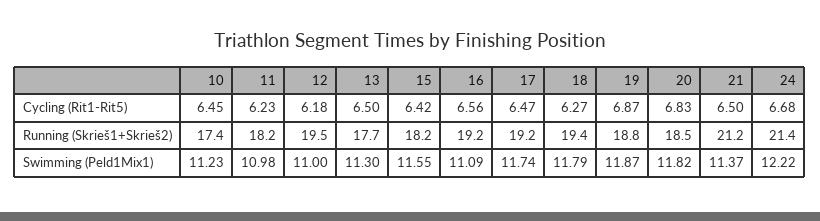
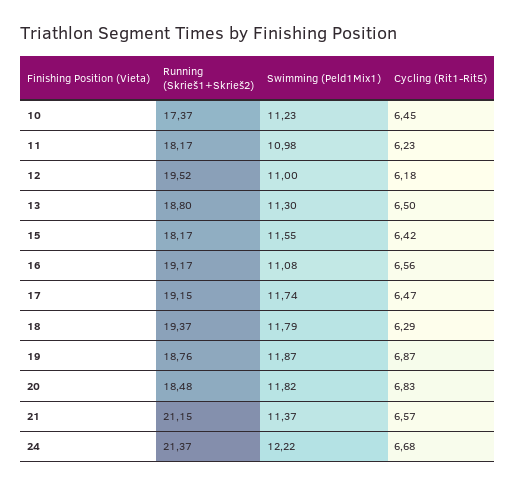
  {
    "10": {
      "Cycling (Rit1-Rit5)": 6.45,
      "Running (Skrieš1+Skrieš2)": 17.37,
      "Swimming (Peld1Mix1)": 11.23
    },
    "11": {
      "Cycling (Rit1-Rit5)": 6.23,
      "Running (Skrieš1+Skrieš2)": 18.17,
      "Swimming (Peld1Mix1)": 10.98
    },
    "12": {
      "Cycling (Rit1-Rit5)": 6.18,
      "Running (Skrieš1+Skrieš2)": 19.52,
      "Swimming (Peld1Mix1)": 11
    },
    "13": {
      "Cycling (Rit1-Rit5)": 6.5,
-     "Running (Skrieš1+Skrieš2)": 17.7,
+     "Running (Skrieš1+Skrieš2)": 18.8,
      "Swimming (Peld1Mix1)": 11.3
    },
    "15": {
      "Cycling (Rit1-Rit5)": 6.42,
      "Running (Skrieš1+Skrieš2)": 18.17,
      "Swimming (Peld1Mix1)": 11.55
    },
    "16": {
      "Cycling (Rit1-Rit5)": 6.56,
      "Running (Skrieš1+Skrieš2)": 19.17,
-     "Swimming (Peld1Mix1)": 11.09
+     "Swimming (Peld1Mix1)": 11.08
    },
    "17": {
      "Cycling (Rit1-Rit5)": 6.47,
      "Running (Skrieš1+Skrieš2)": 19.15,
      "Swimming (Peld1Mix1)": 11.74
    },
    "18": {
-     "Cycling (Rit1-Rit5)": 6.27,
+     "Cycling (Rit1-Rit5)": 6.29,
      "Running (Skrieš1+Skrieš2)": 19.37,
      "Swimming (Peld1Mix1)": 11.79
    },
    "19": {
      "Cycling (Rit1-Rit5)": 6.87,
      "Running (Skrieš1+Skrieš2)": 18.76,
      "Swimming (Peld1Mix1)": 11.87
    },
    "20": {
      "Cycling (Rit1-Rit5)": 6.83,
      "Running (Skrieš1+Skrieš2)": 18.48,
      "Swimming (Peld1Mix1)": 11.82
    },
    "21": {
-     "Cycling (Rit1-Rit5)": 6.5,
+     "Cycling (Rit1-Rit5)": 6.57,
      "Running (Skrieš1+Skrieš2)": 21.15,
      "Swimming (Peld1Mix1)": 11.37
    },
    "24": {
      "Cycling (Rit1-Rit5)": 6.68,
      "Running (Skrieš1+Skrieš2)": 21.37,
      "Swimming (Peld1Mix1)": 12.22
    }
  }

